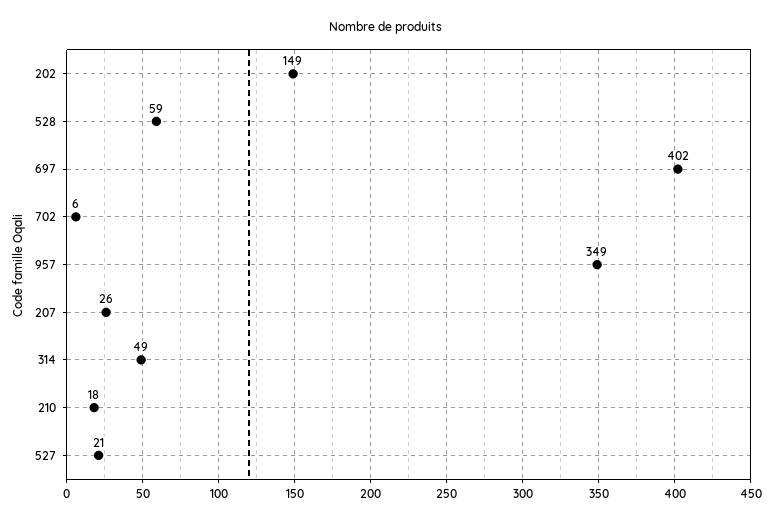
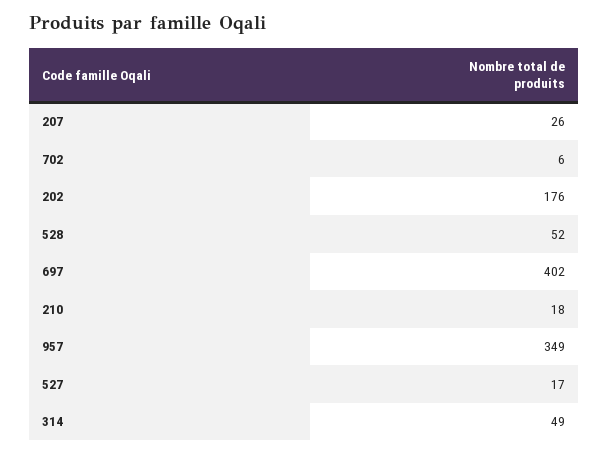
  {
-   "202": 149,
+   "202": 176,
-   "528": 59,
+   "528": 52,
    "697": 402,
    "702": 6,
    "957": 349,
    "207": 26,
    "314": 49,
    "210": 18,
-   "527": 21
+   "527": 17
  }

